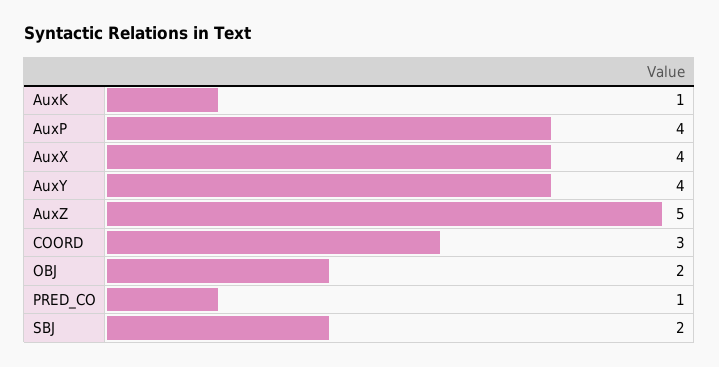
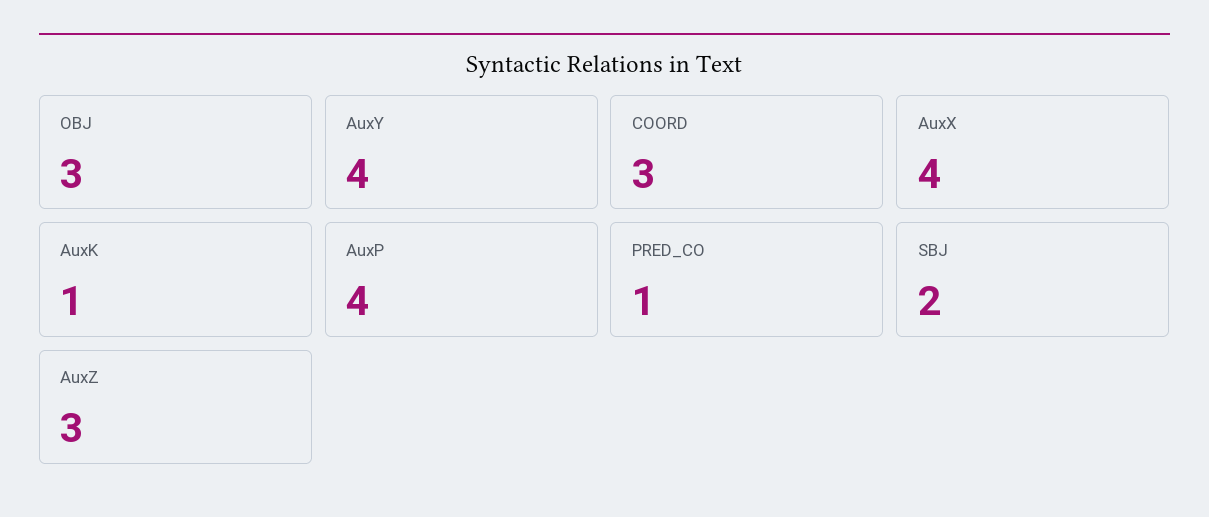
  {
    "AuxK": 1,
    "AuxP": 4,
    "AuxX": 4,
    "AuxY": 4,
-   "AuxZ": 5,
+   "AuxZ": 3,
    "COORD": 3,
-   "OBJ": 2,
+   "OBJ": 3,
    "PRED_CO": 1,
    "SBJ": 2
  }

